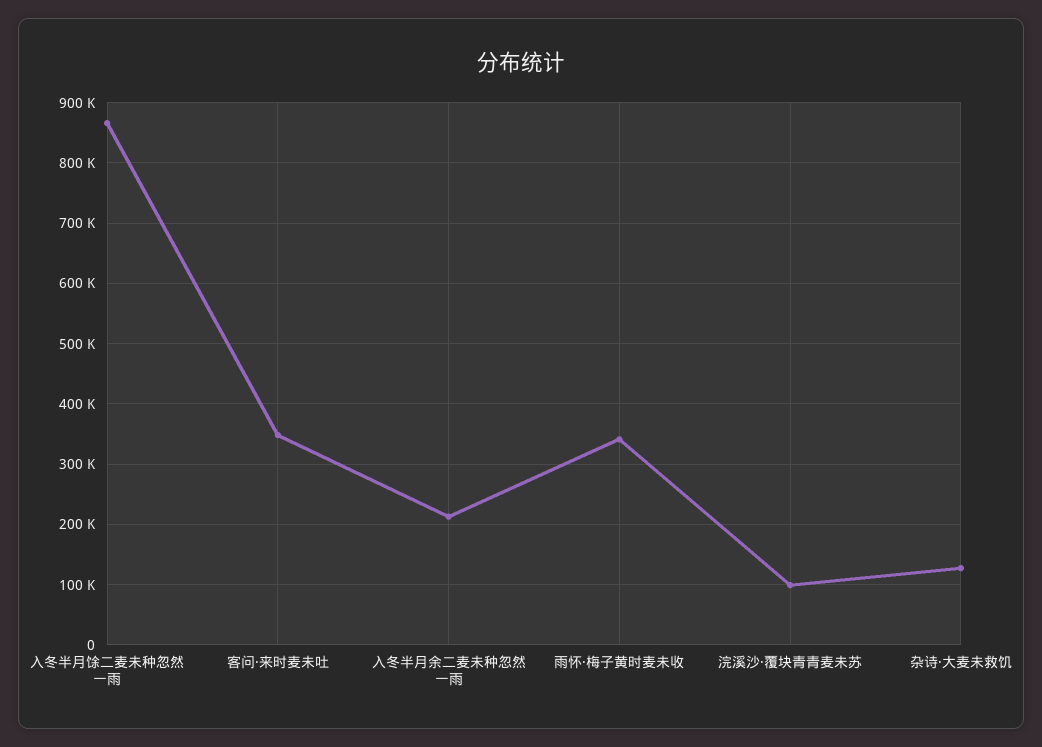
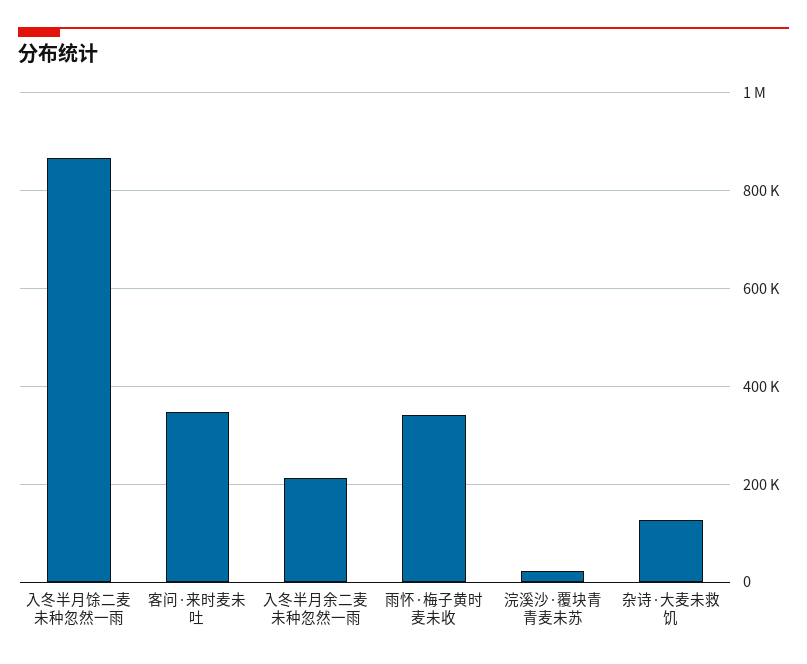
  {
    "入冬半月馀二麦未种忽然一雨": 870000,
    "客问·来时麦未吐": 350000,
    "入冬半月余二麦未种忽然一雨": 210000,
    "雨怀·梅子黄时麦未收": 340000,
-   "浣溪沙·覆块青青麦未苏": 100000,
+   "浣溪沙·覆块青青麦未苏": 20000,
    "杂诗·大麦未救饥": 130000
  }

